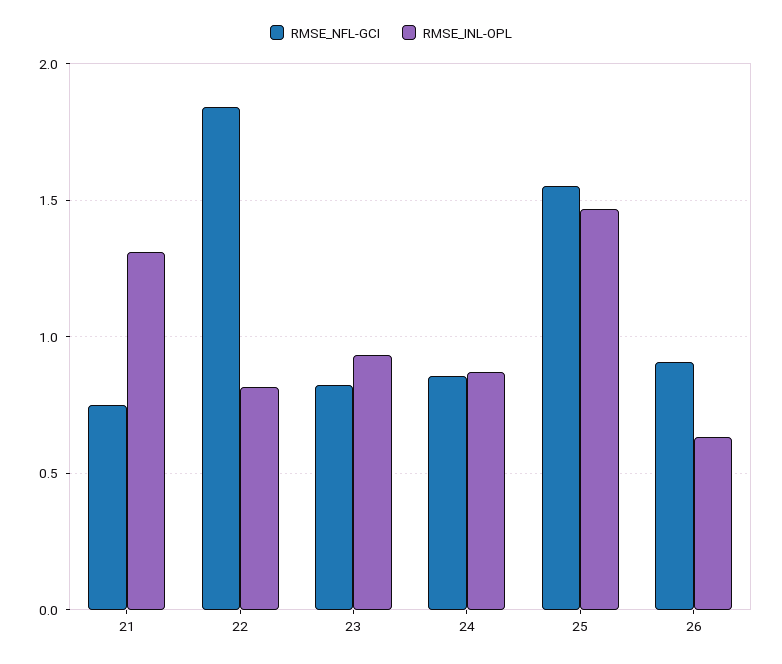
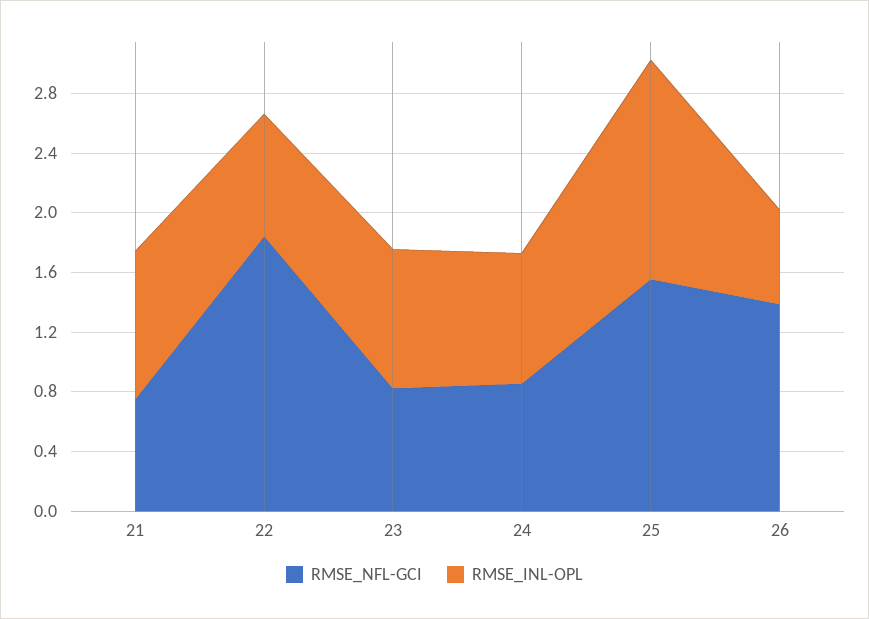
  {
    "RMSE_NFL-GCI": {
      "21": 0.75,
      "22": 1.85,
      "23": 0.8,
      "24": 0.85,
      "25": 1.55,
-     "26": 0.9
+     "26": 1.4
    },
    "RMSE_INL-OPL": {
-     "21": 1.3,
+     "21": 1,
      "22": 0.8,
      "23": 0.95,
      "24": 0.85,
      "25": 1.45,
      "26": 0.65
    }
  }

